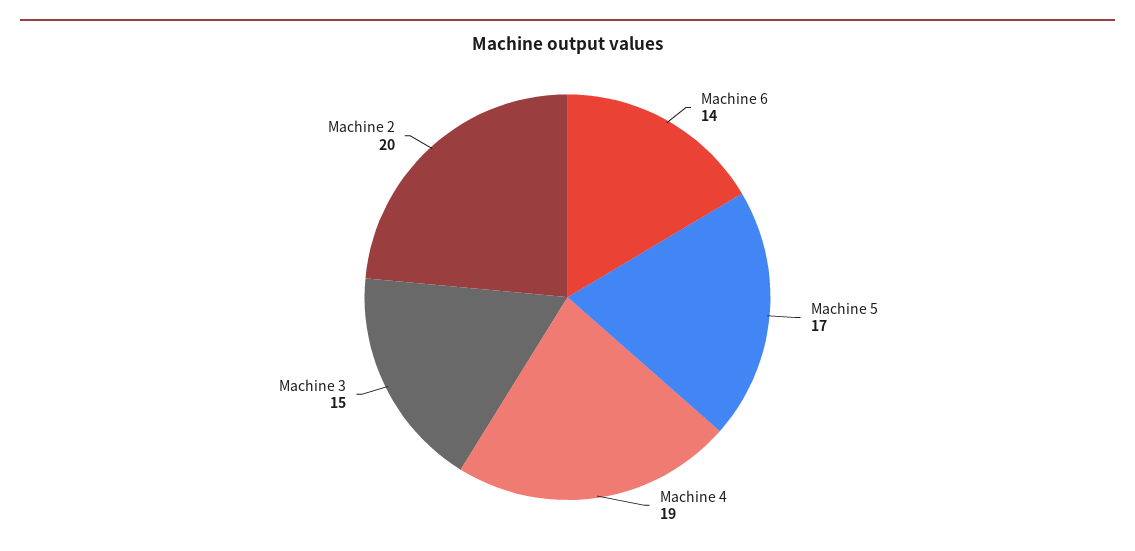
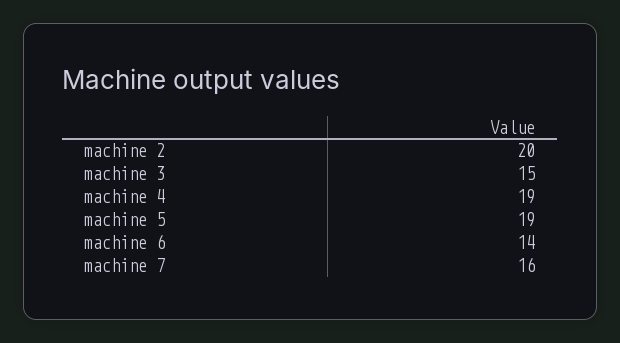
  {
    "Machine 6": 14,
-   "Machine 5": 17,
+   "Machine 5": 19,
    "Machine 4": 19,
    "Machine 3": 15,
-   "Machine 2": 20
+   "Machine 2": 20,
+   "machine 7": 16
  }

